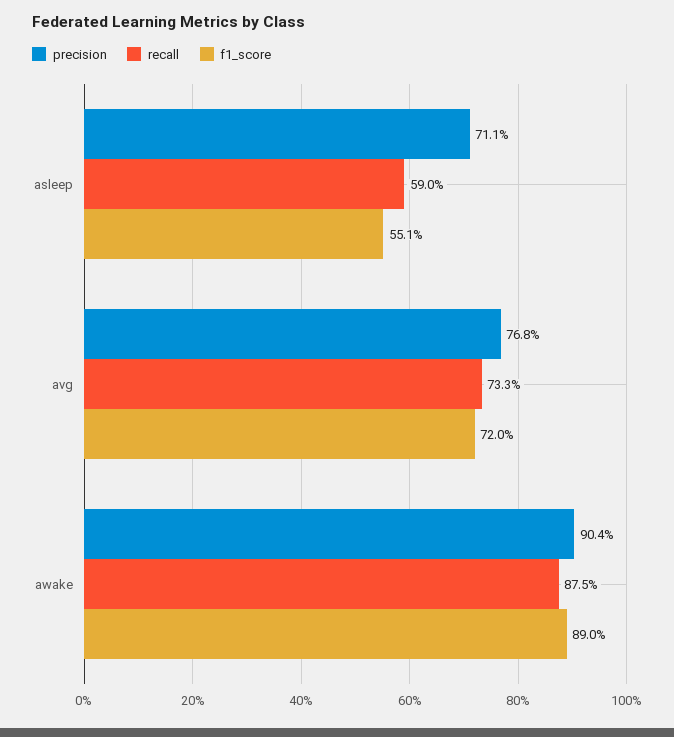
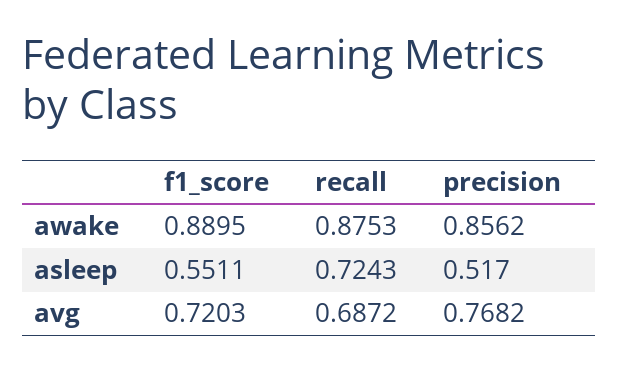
  {
    "precision": {
-     "asleep": 0.711,
+     "asleep": 0.517,
      "avg": 0.7682,
-     "awake": 0.904
+     "awake": 0.8562
    },
    "recall": {
-     "asleep": 0.59,
+     "asleep": 0.7243,
-     "avg": 0.733,
+     "avg": 0.6872,
      "awake": 0.8753
    },
    "f1_score": {
      "asleep": 0.5511,
      "avg": 0.7203,
      "awake": 0.8895
    }
  }

